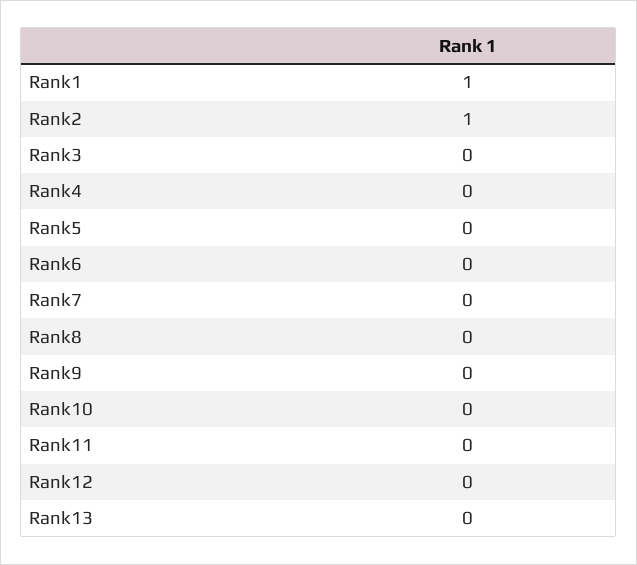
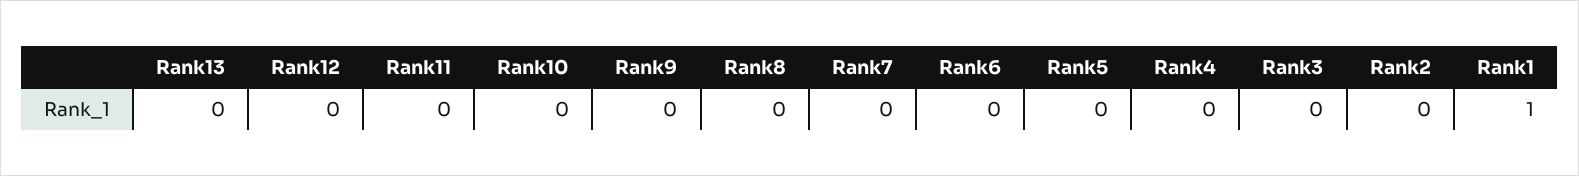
  {
    "Rank1": 1,
-   "Rank2": 1,
+   "Rank2": 0,
    "Rank3": 0,
    "Rank4": 0,
    "Rank5": 0,
    "Rank6": 0,
    "Rank7": 0,
    "Rank8": 0,
    "Rank9": 0,
    "Rank10": 0,
    "Rank11": 0,
    "Rank12": 0,
    "Rank13": 0
  }

